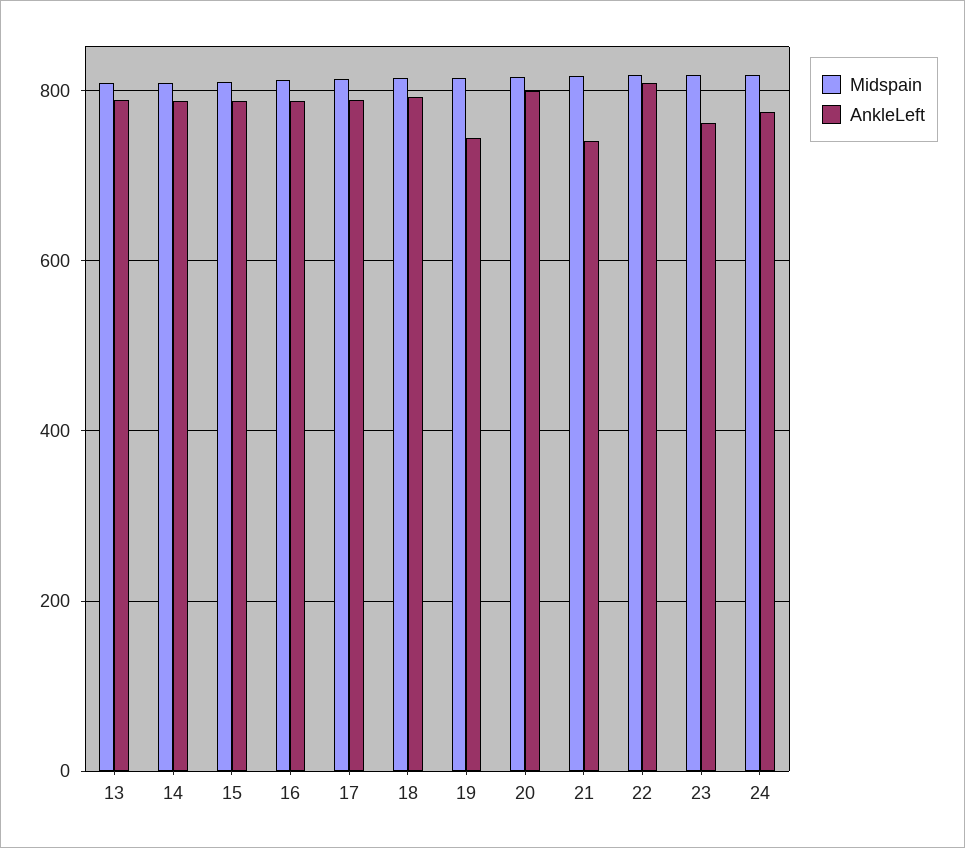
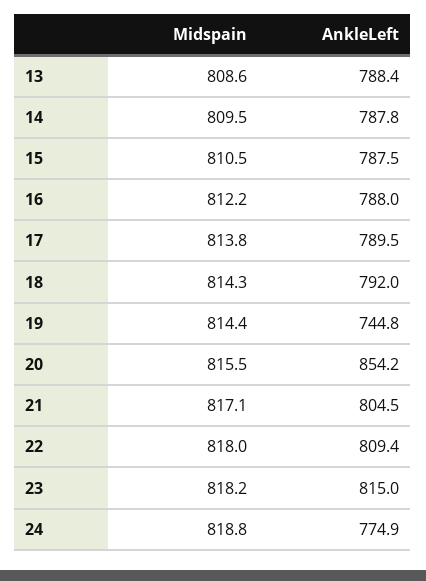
  {
    "Midspain": {
      "13": 808.6,
      "14": 809.5,
      "15": 810.5,
      "16": 812.2,
      "17": 813.8,
      "18": 814.3,
      "19": 814.4,
      "20": 815.5,
      "21": 817.1,
      "22": 818,
      "23": 818.2,
      "24": 818.8
    },
    "AnkleLeft": {
      "13": 788.4,
      "14": 787.8,
      "15": 787.5,
      "16": 788,
      "17": 789.5,
      "18": 792,
      "19": 744.8,
-     "20": 800,
+     "20": 854.2,
-     "21": 740,
+     "21": 804.5,
      "22": 809.4,
-     "23": 760,
+     "23": 815,
      "24": 774.9
    }
  }

